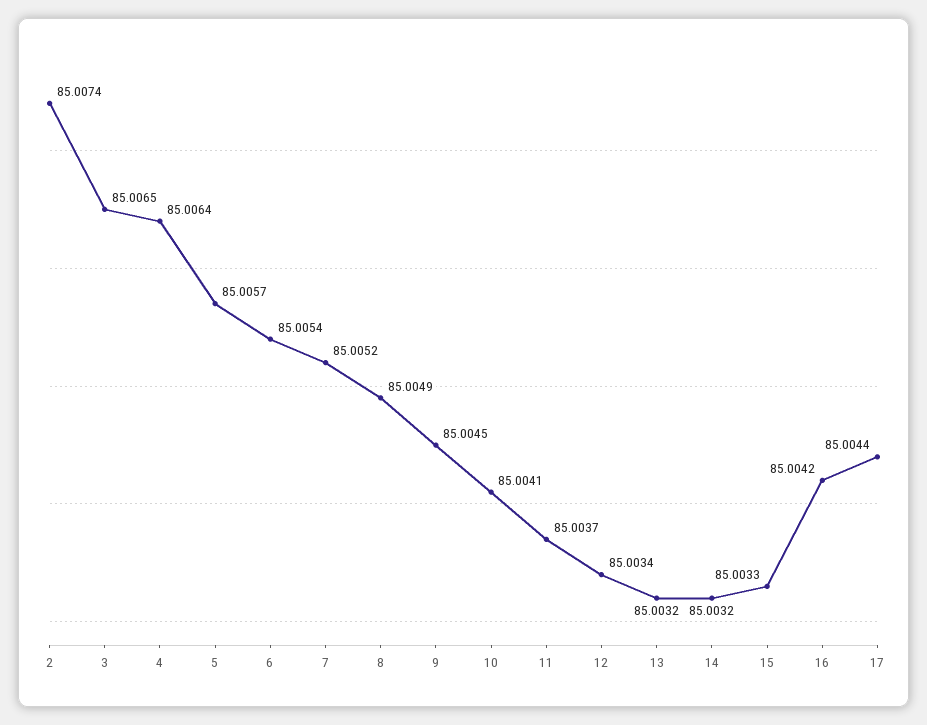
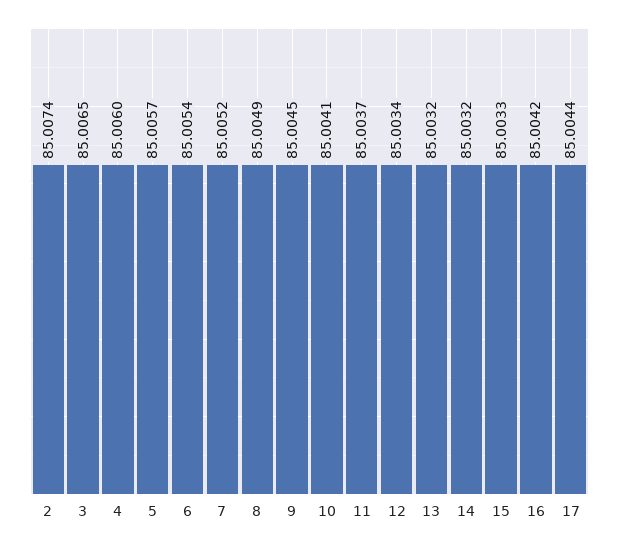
  {
    "2": 85.0074,
    "3": 85.0065,
-   "4": 85.0064,
+   "4": 85.006,
    "5": 85.0057,
    "6": 85.0054,
    "7": 85.0052,
    "8": 85.0049,
    "9": 85.0045,
    "10": 85.0041,
    "11": 85.0037,
    "12": 85.0034,
    "13": 85.0032,
    "14": 85.0032,
    "15": 85.0033,
    "16": 85.0042,
    "17": 85.0044
  }

